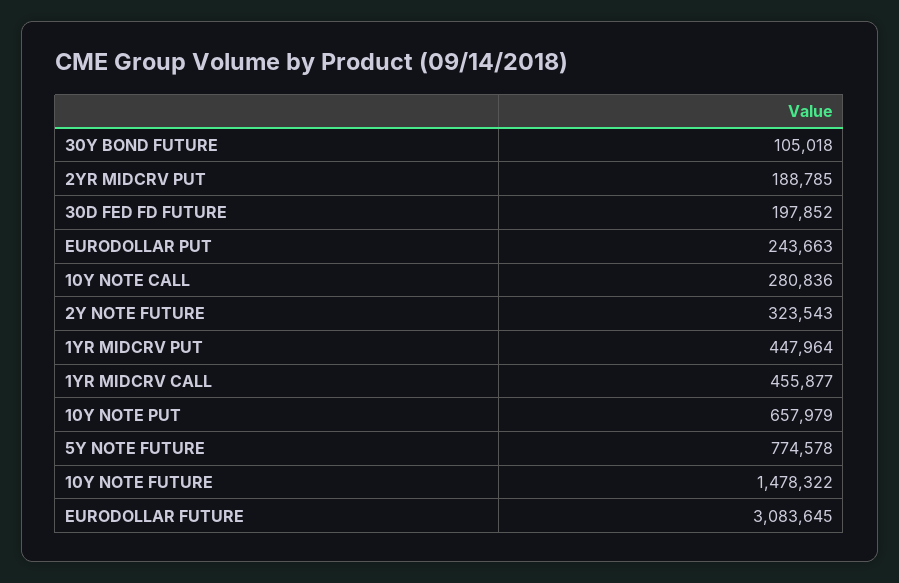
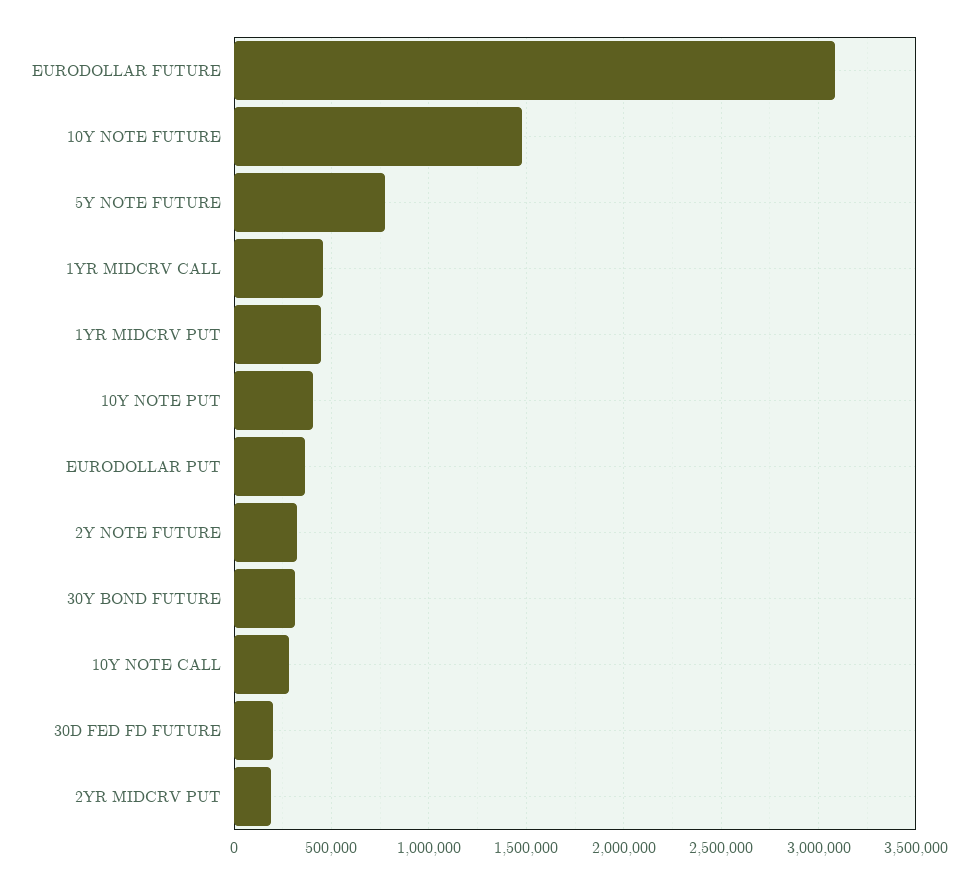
  {
-   "30Y BOND FUTURE": 105018,
+   "30Y BOND FUTURE": 300000,
    "2YR MIDCRV PUT": 188785,
    "30D FED FD FUTURE": 197852,
-   "EURODOLLAR PUT": 243663,
+   "EURODOLLAR PUT": 350000,
    "10Y NOTE CALL": 280836,
    "2Y NOTE FUTURE": 323543,
    "1YR MIDCRV PUT": 447964,
    "1YR MIDCRV CALL": 455877,
-   "10Y NOTE PUT": 657979,
+   "10Y NOTE PUT": 400000,
    "5Y NOTE FUTURE": 774578,
    "10Y NOTE FUTURE": 1478322,
    "EURODOLLAR FUTURE": 3083645
  }

